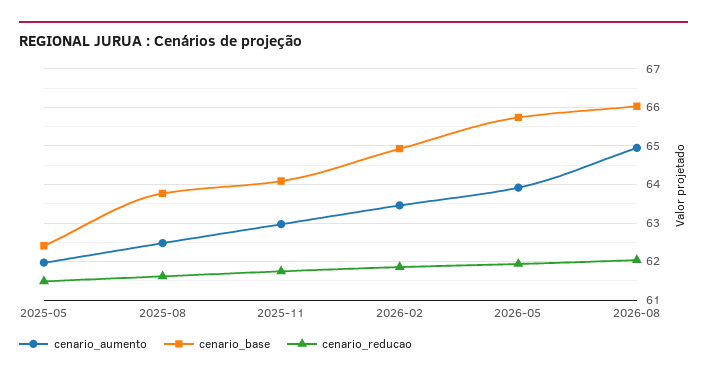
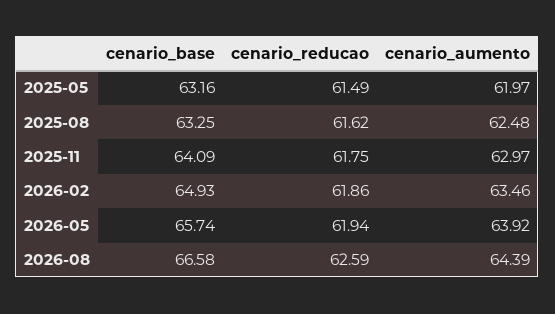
  {
    "cenario_aumento": {
      "2025-05": 61.97,
      "2025-08": 62.48,
      "2025-11": 62.97,
      "2026-02": 63.46,
      "2026-05": 63.92,
-     "2026-08": 65
+     "2026-08": 64.39
    },
    "cenario_base": {
-     "2025-05": 62.4,
+     "2025-05": 63.16,
-     "2025-08": 63.8,
+     "2025-08": 63.25,
      "2025-11": 64.09,
      "2026-02": 64.93,
      "2026-05": 65.74,
-     "2026-08": 66
+     "2026-08": 66.58
    },
    "cenario_reducao": {
      "2025-05": 61.49,
      "2025-08": 61.62,
      "2025-11": 61.75,
      "2026-02": 61.86,
      "2026-05": 61.94,
-     "2026-08": 62
+     "2026-08": 62.59
    }
  }

